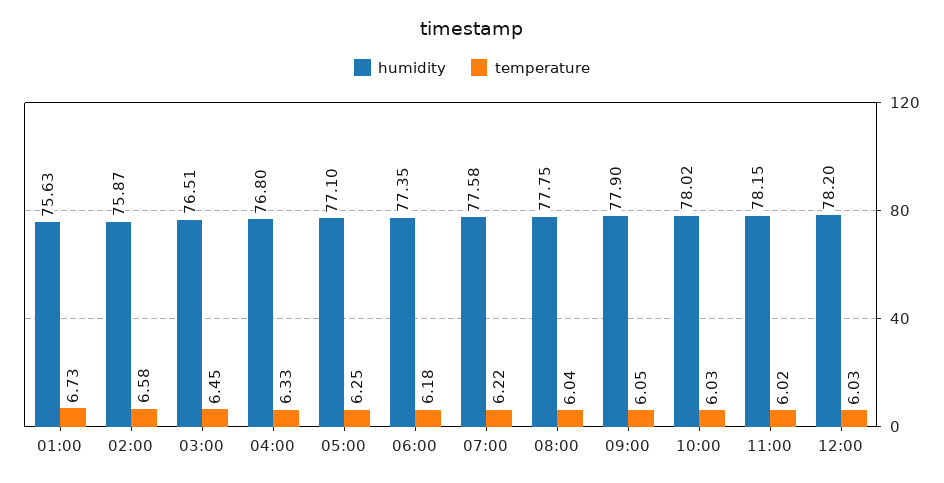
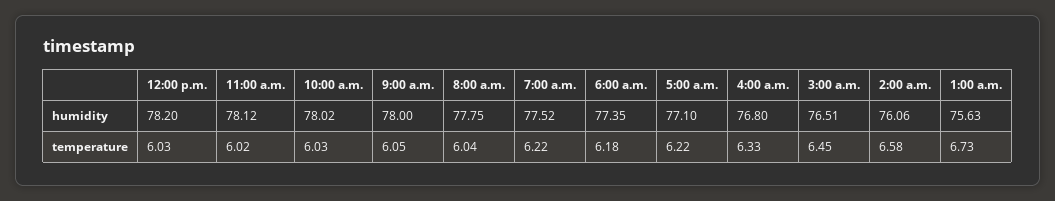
  {
    "humidity": {
      "01:00": 75.63,
-     "02:00": 75.87,
+     "02:00": 76.06,
      "03:00": 76.51,
      "04:00": 76.8,
      "05:00": 77.1,
      "06:00": 77.35,
-     "07:00": 77.58,
+     "07:00": 77.52,
      "08:00": 77.75,
-     "09:00": 77.9,
+     "09:00": 78,
      "10:00": 78.02,
-     "11:00": 78.15,
+     "11:00": 78.12,
      "12:00": 78.2
    },
    "temperature": {
      "01:00": 6.73,
      "02:00": 6.58,
      "03:00": 6.45,
      "04:00": 6.33,
-     "05:00": 6.25,
+     "05:00": 6.22,
      "06:00": 6.18,
      "07:00": 6.22,
      "08:00": 6.04,
      "09:00": 6.05,
      "10:00": 6.03,
      "11:00": 6.02,
      "12:00": 6.03
    }
  }

